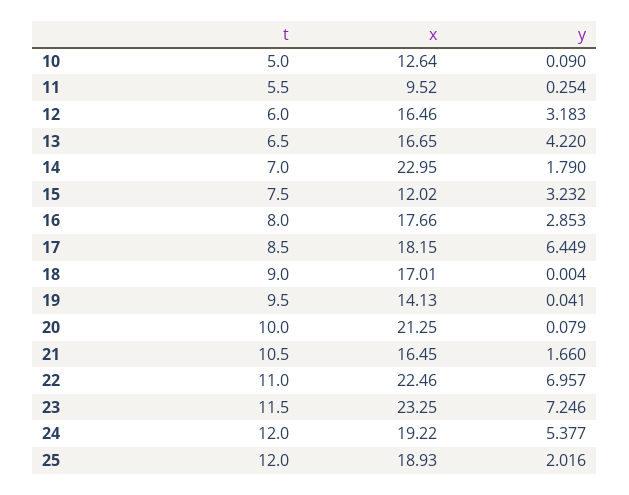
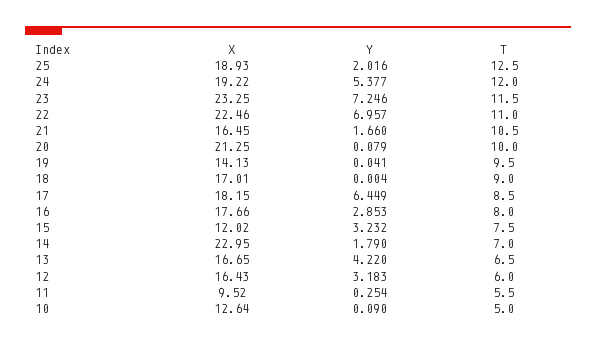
  {
    "t": {
      "10": 5,
      "11": 5.5,
      "12": 6,
      "13": 6.5,
      "14": 7,
      "15": 7.5,
      "16": 8,
      "17": 8.5,
      "18": 9,
      "19": 9.5,
      "20": 10,
      "21": 10.5,
      "22": 11,
      "23": 11.5,
      "24": 12,
-     "25": 12
+     "25": 12.5
    },
    "x": {
      "10": 12.64,
      "11": 9.52,
-     "12": 16.46,
+     "12": 16.43,
      "13": 16.65,
      "14": 22.95,
      "15": 12.02,
      "16": 17.66,
      "17": 18.15,
      "18": 17.01,
      "19": 14.13,
      "20": 21.25,
      "21": 16.45,
      "22": 22.46,
      "23": 23.25,
      "24": 19.22,
      "25": 18.93
    },
    "y": {
      "10": 0.09,
      "11": 0.254,
      "12": 3.183,
      "13": 4.22,
      "14": 1.79,
      "15": 3.232,
      "16": 2.853,
      "17": 6.449,
      "18": 0.004,
      "19": 0.041,
      "20": 0.079,
      "21": 1.66,
      "22": 6.957,
      "23": 7.246,
      "24": 5.377,
      "25": 2.016
    }
  }

